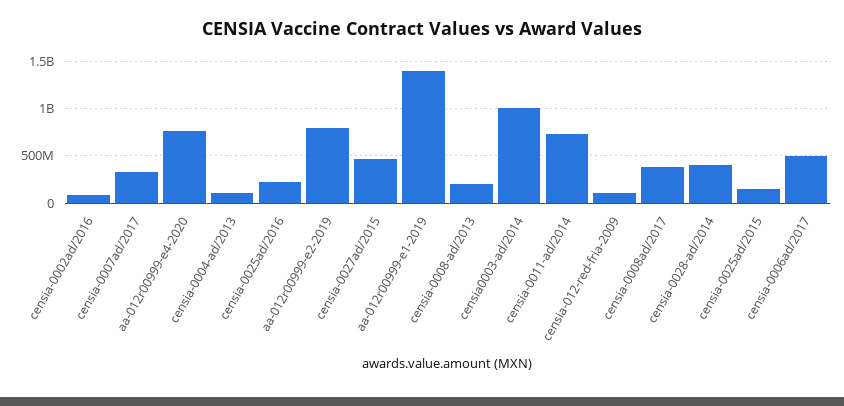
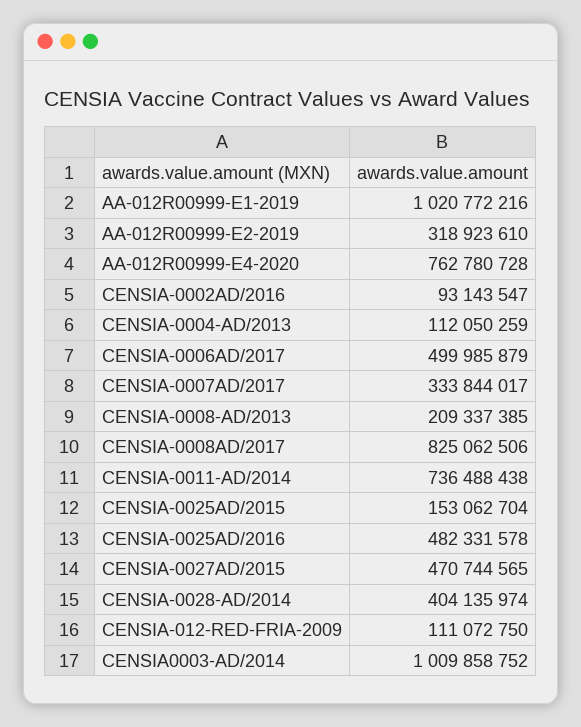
  {
    "censia-0002ad/2016": 93143547,
    "censia-0007ad/2017": 333844017,
    "aa-012r00999-e4-2020": 762780728,
    "censia-0004-ad/2013": 112050259,
-   "censia-0025ad/2016": 200000000,
+   "censia-0025ad/2016": 482331578,
-   "aa-012r00999-e2-2019": 800000000,
+   "aa-012r00999-e2-2019": 318923610,
    "censia-0027ad/2015": 470744565,
-   "aa-012r00999-e1-2019": 1400000000,
+   "aa-012r00999-e1-2019": 1020772216,
    "censia-0008-ad/2013": 209337385,
    "censia0003-ad/2014": 1009858752,
    "censia-0011-ad/2014": 736488438,
    "censia-012-red-fria-2009": 111072750,
-   "censia-0008ad/2017": 400000000,
+   "censia-0008ad/2017": 825062506,
    "censia-0028-ad/2014": 404135974,
    "censia-0025ad/2015": 153062704,
    "censia-0006ad/2017": 499985879
  }

